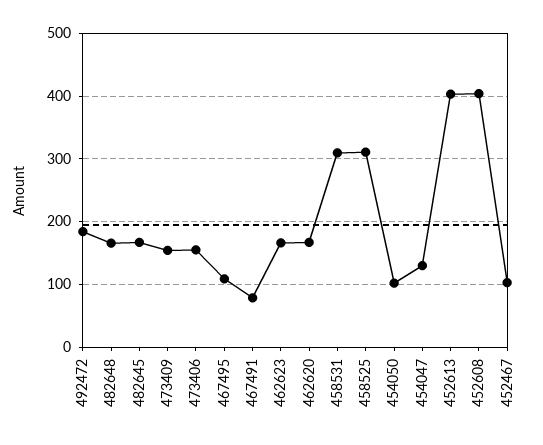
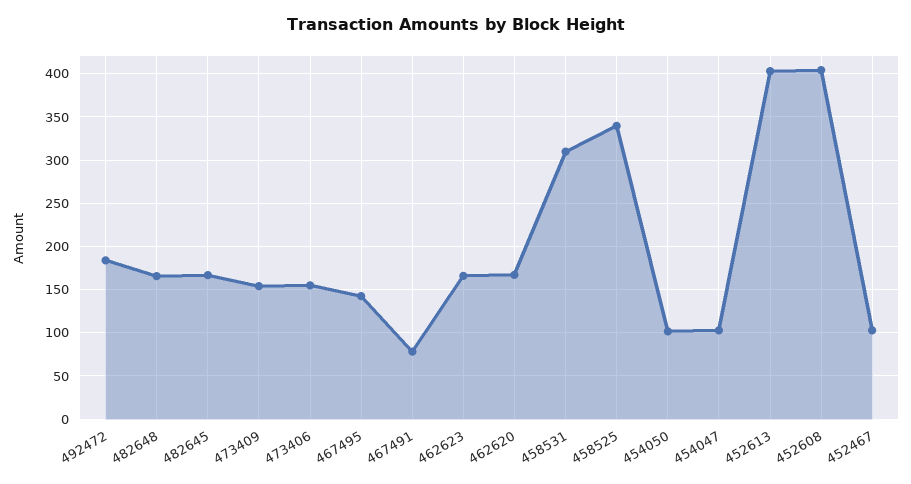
  {
    "492472": 180,
    "482648": 170,
    "482645": 170,
    "473409": 150,
    "473406": 160,
-   "467495": 110,
+   "467495": 140,
    "467491": 80,
    "462623": 170,
    "462620": 170,
    "458531": 310,
-   "458525": 310,
+   "458525": 340,
    "454050": 100,
-   "454047": 130,
+   "454047": 100,
    "452613": 400,
    "452608": 400,
    "452467": 100
  }

